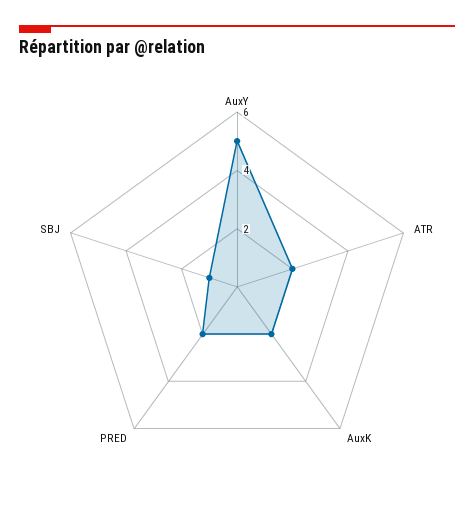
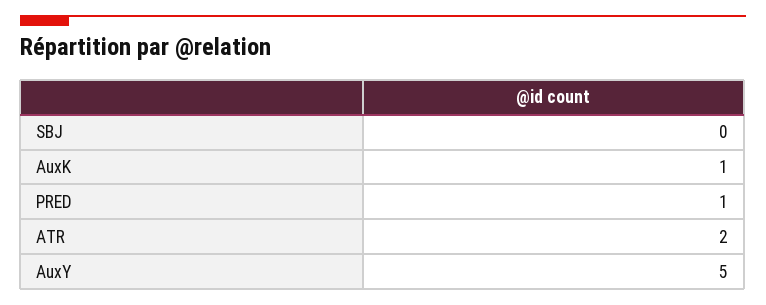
  {
    "AuxY": 5,
    "ATR": 2,
-   "AuxK": 2,
+   "AuxK": 1,
-   "PRED": 2,
+   "PRED": 1,
-   "SBJ": 1
+   "SBJ": 0
  }

